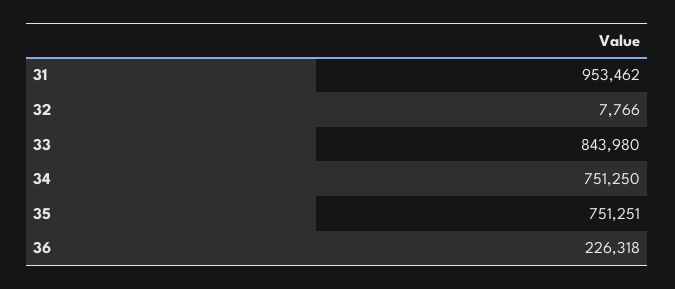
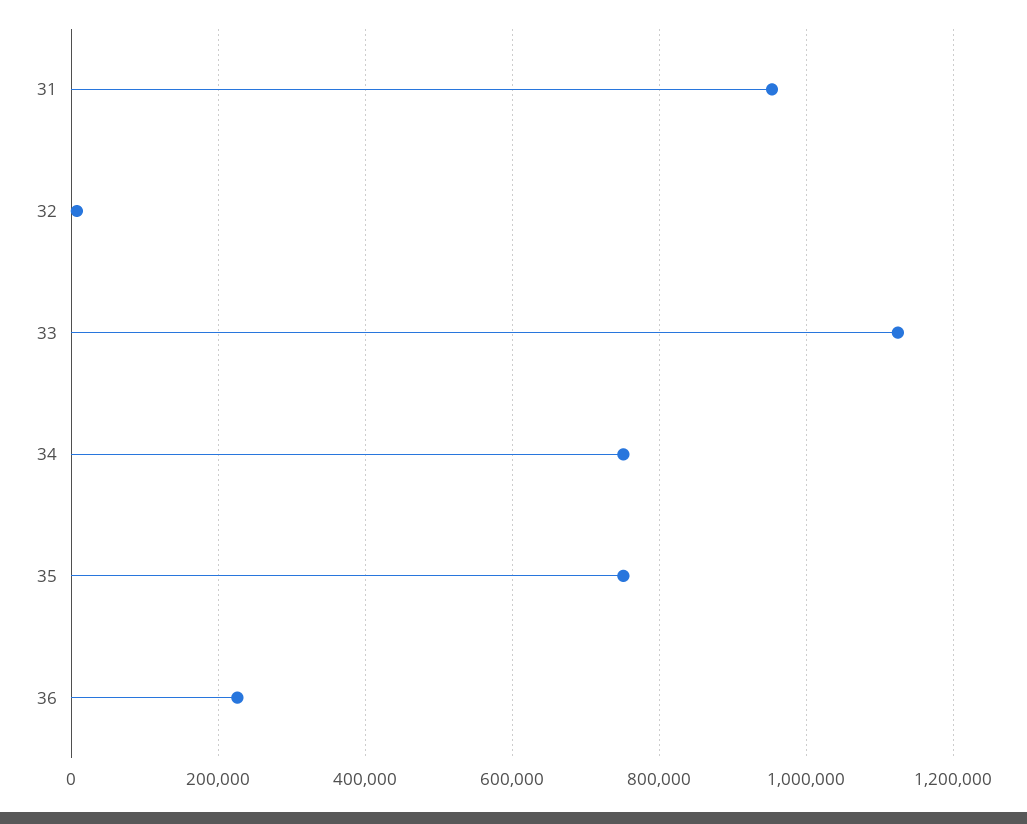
  {
    "31": 953462,
    "32": 7766,
-   "33": 843980,
+   "33": 1120000,
    "34": 751250,
    "35": 751251,
    "36": 226318
  }

